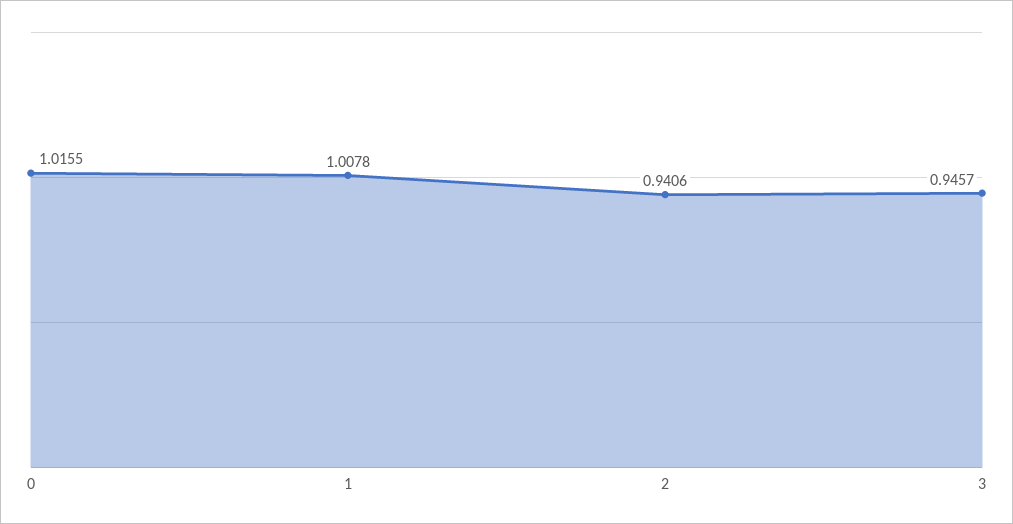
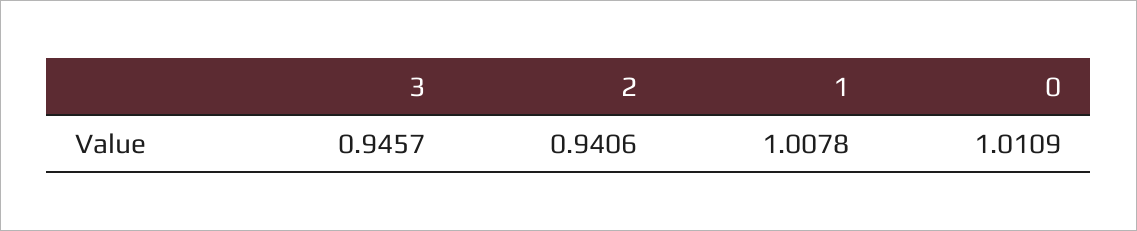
  {
-   "0": 1.0155,
+   "0": 1.0109,
    "1": 1.0078,
    "2": 0.9406,
    "3": 0.9457
  }

